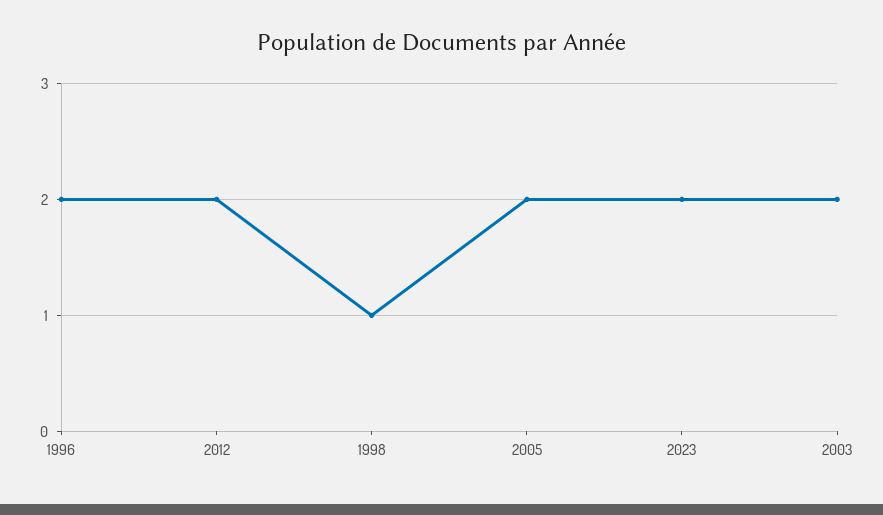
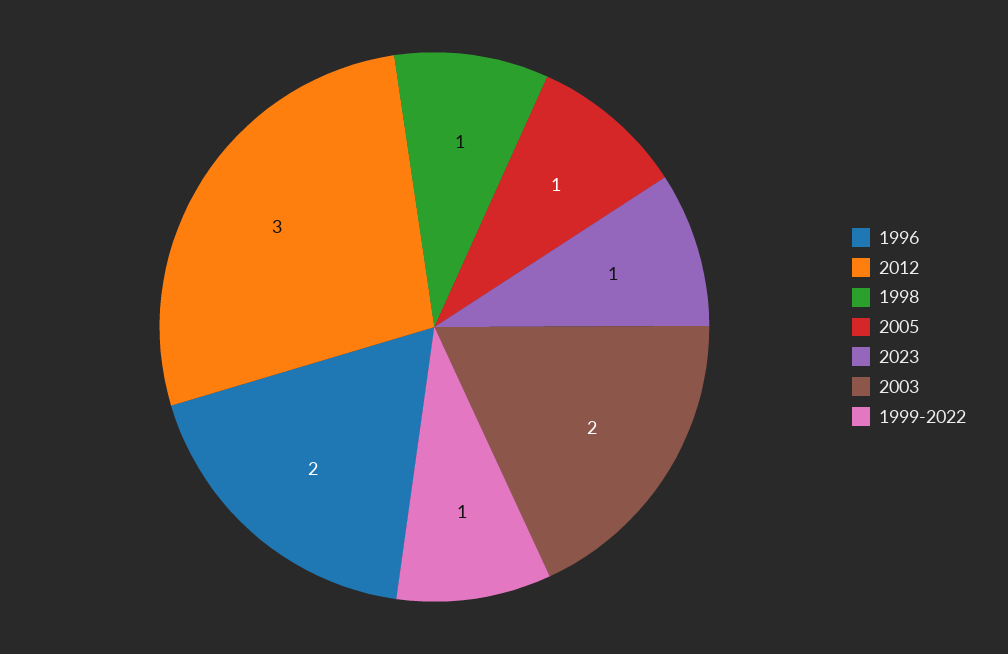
  {
    "1996": 2,
-   "2012": 2,
+   "2012": 3,
    "1998": 1,
-   "2005": 2,
+   "2005": 1,
-   "2023": 2,
+   "2023": 1,
-   "2003": 2
+   "2003": 2,
+   "1999-2022": 1
  }

